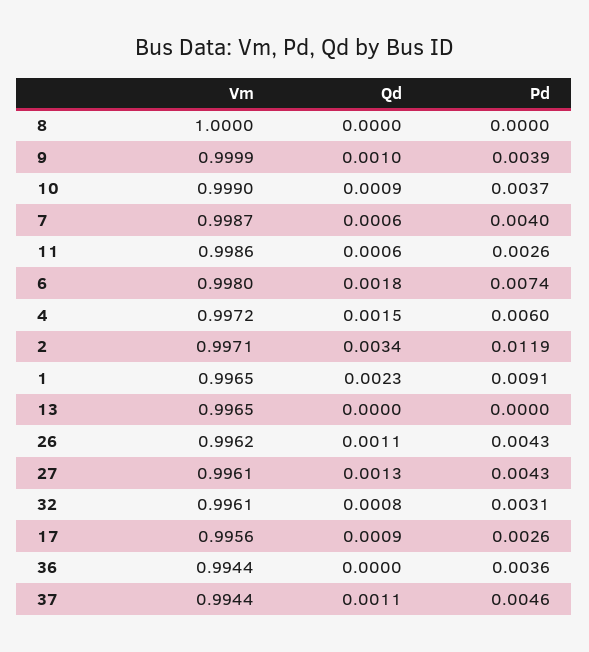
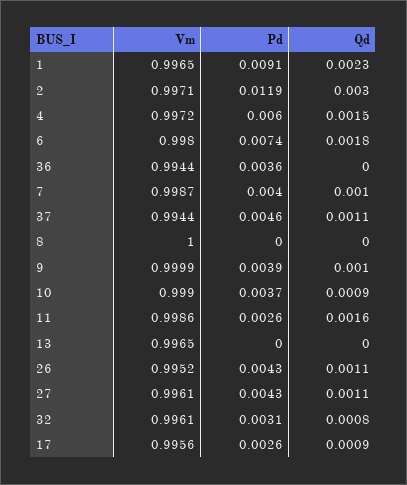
  {
    "Vm": {
      "8": 1,
      "9": 0.9999,
      "10": 0.999,
      "7": 0.9987,
      "11": 0.9986,
      "6": 0.998,
      "4": 0.9972,
      "2": 0.9971,
      "1": 0.9965,
      "13": 0.9965,
-     "26": 0.9962,
+     "26": 0.9952,
      "27": 0.9961,
      "32": 0.9961,
      "17": 0.9956,
      "36": 0.9944,
      "37": 0.9944
    },
    "Qd": {
      "8": 0,
      "9": 0.001,
      "10": 0.0009,
-     "7": 0.0006,
+     "7": 0.001,
-     "11": 0.0006,
+     "11": 0.0016,
      "6": 0.0018,
      "4": 0.0015,
-     "2": 0.0034,
+     "2": 0.003,
      "1": 0.0023,
      "13": 0,
      "26": 0.0011,
-     "27": 0.0013,
+     "27": 0.0011,
      "32": 0.0008,
      "17": 0.0009,
      "36": 0,
      "37": 0.0011
    },
    "Pd": {
      "8": 0,
      "9": 0.0039,
      "10": 0.0037,
      "7": 0.004,
      "11": 0.0026,
      "6": 0.0074,
      "4": 0.006,
      "2": 0.0119,
      "1": 0.0091,
      "13": 0,
      "26": 0.0043,
      "27": 0.0043,
      "32": 0.0031,
      "17": 0.0026,
      "36": 0.0036,
      "37": 0.0046
    }
  }

